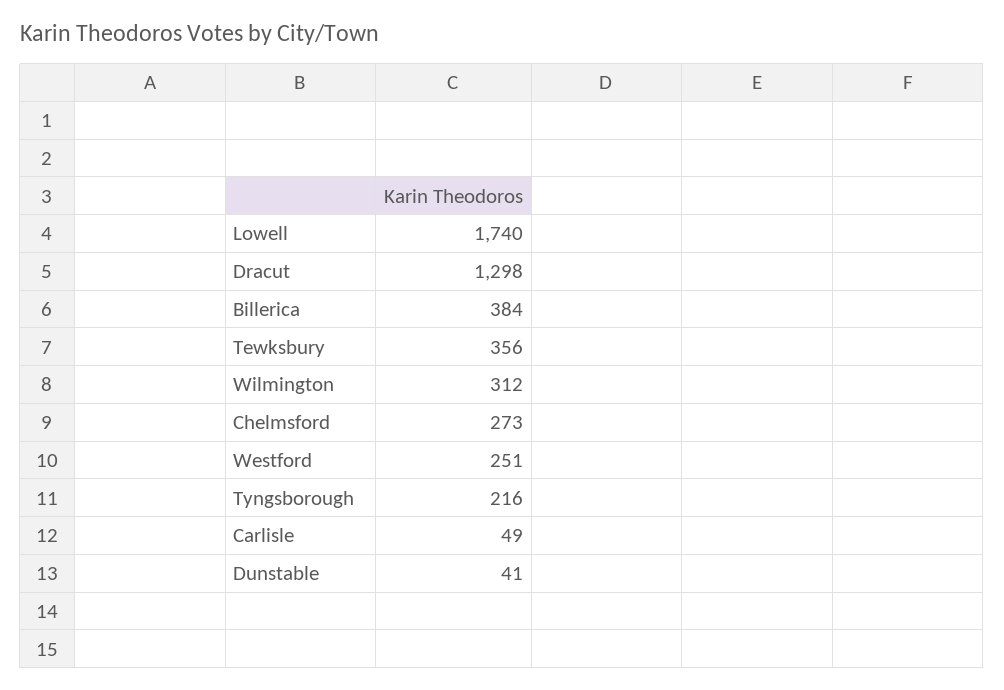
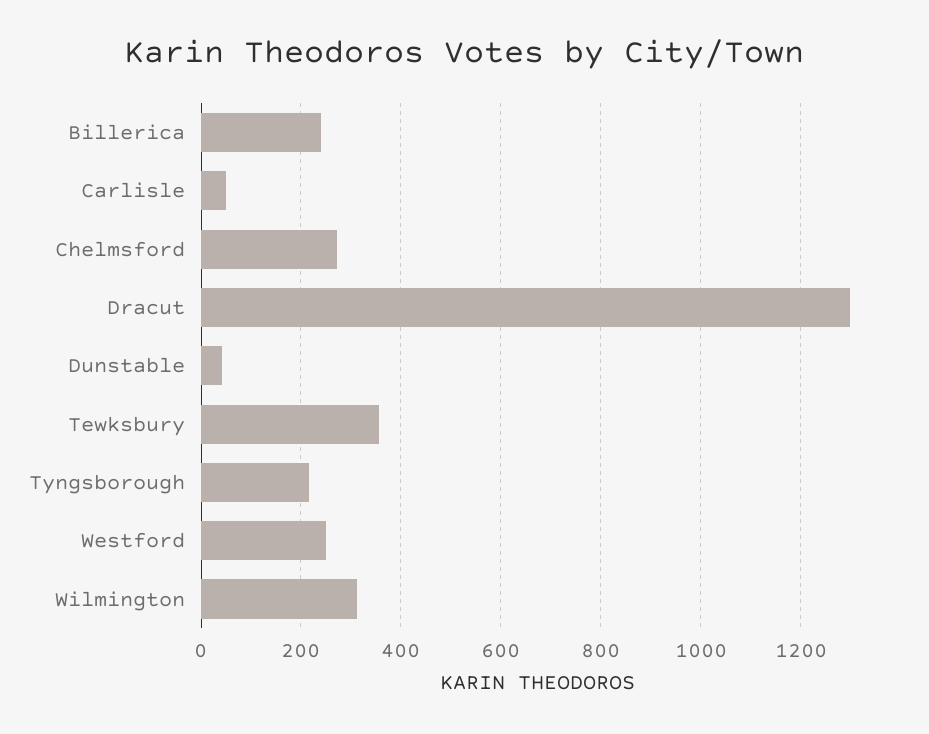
  {
-   "Lowell": 1740,
    "Dracut": 1298,
-   "Billerica": 384,
+   "Billerica": 240,
    "Tewksbury": 356,
    "Wilmington": 312,
    "Chelmsford": 273,
    "Westford": 251,
    "Tyngsborough": 216,
    "Carlisle": 49,
    "Dunstable": 41
  }

